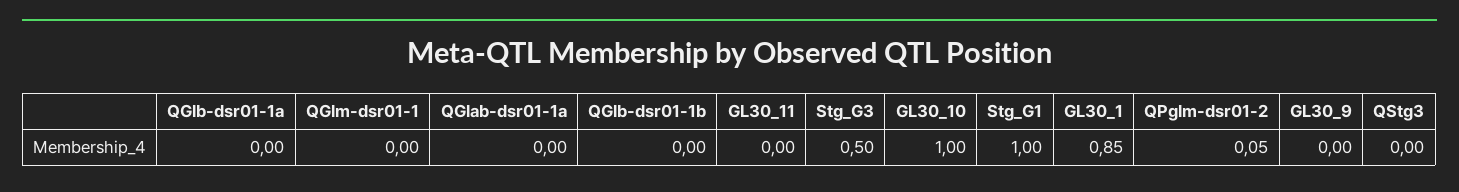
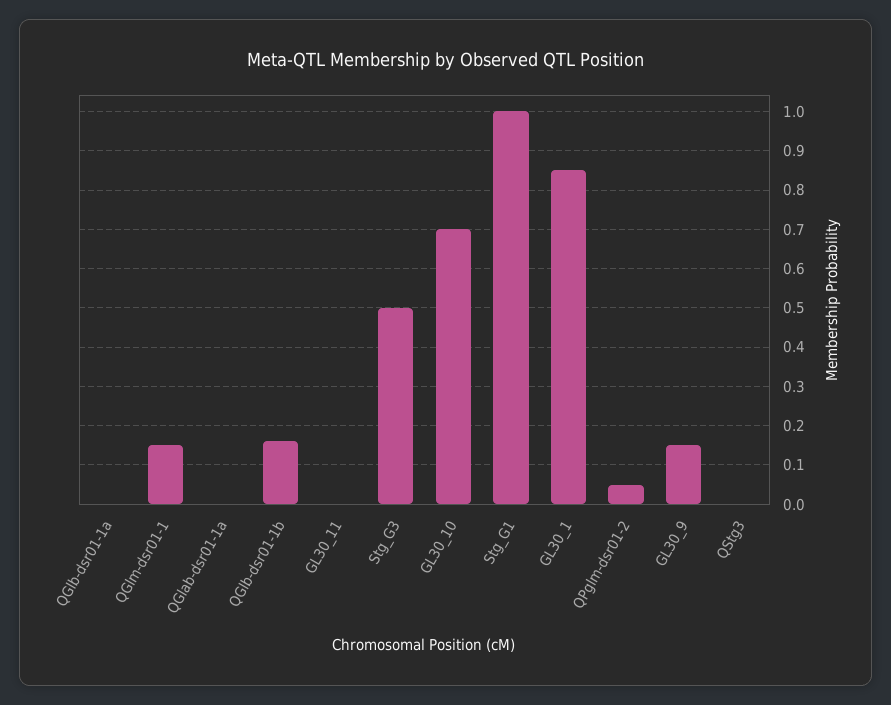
  {
    "QGlb-dsr01-1a": 0,
-   "QGlm-dsr01-1": 0,
+   "QGlm-dsr01-1": 0.15,
    "QGlab-dsr01-1a": 0,
-   "QGlb-dsr01-1b": 0,
+   "QGlb-dsr01-1b": 0.15,
    "GL30_11": 0,
    "Stg_G3": 0.5,
-   "GL30_10": 1,
+   "GL30_10": 0.7,
    "Stg_G1": 1,
    "GL30_1": 0.85,
    "QPglm-dsr01-2": 0.05,
-   "GL30_9": 0,
+   "GL30_9": 0.15,
    "QStg3": 0
  }

